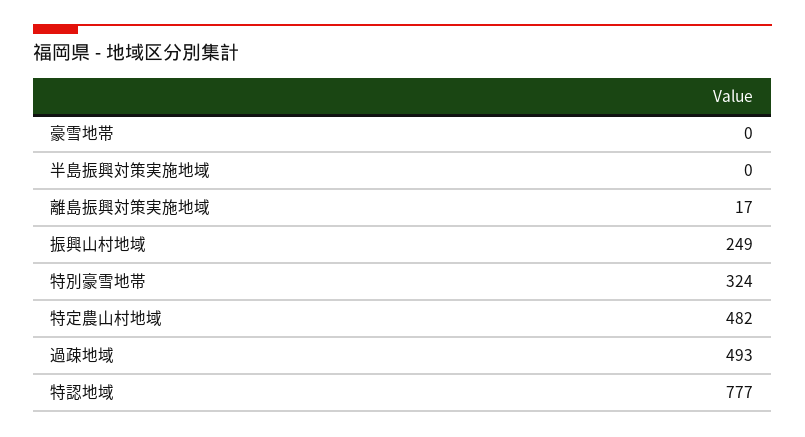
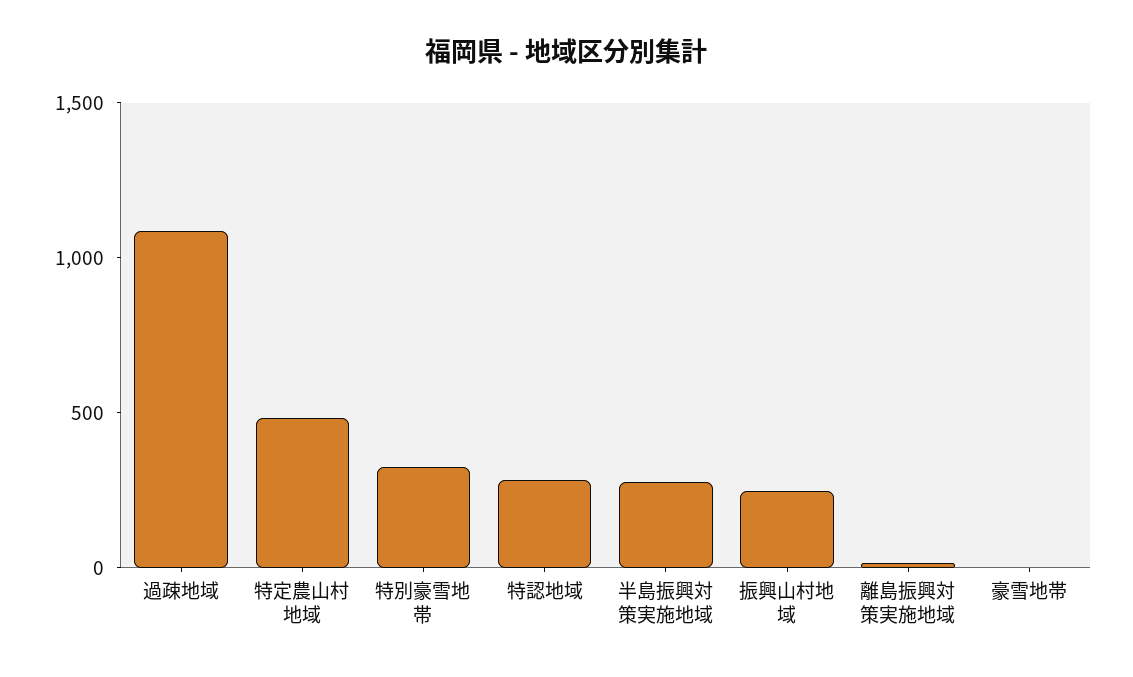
  {
    "豪雪地帯": 0,
-   "半島振興対策実施地域": 0,
+   "半島振興対策実施地域": 300,
    "離島振興対策実施地域": 17,
    "振興山村地域": 249,
    "特別豪雪地帯": 324,
    "特定農山村地域": 482,
-   "過疎地域": 493,
+   "過疎地域": 1100,
-   "特認地域": 777
+   "特認地域": 300
  }

